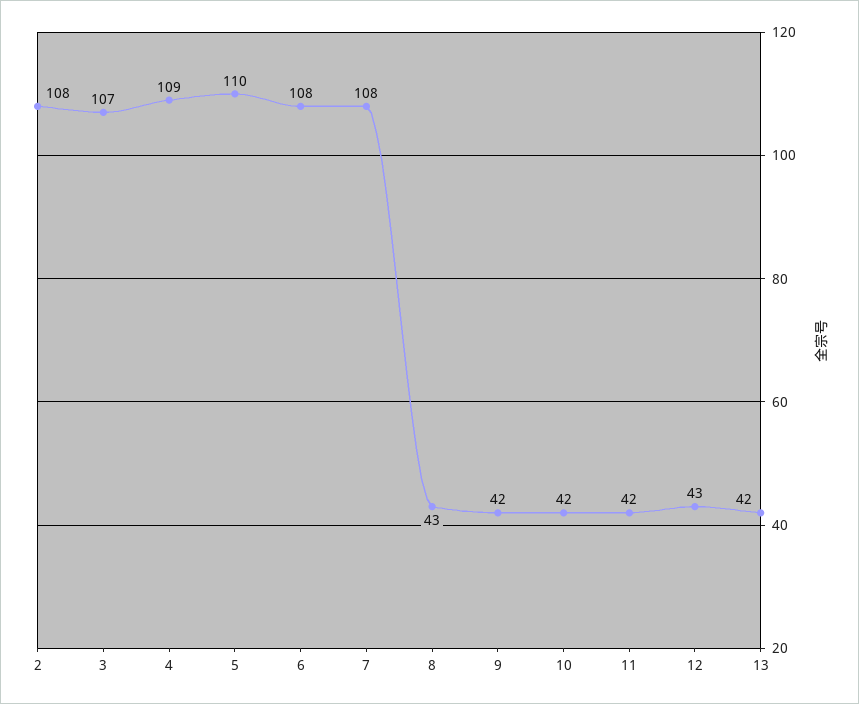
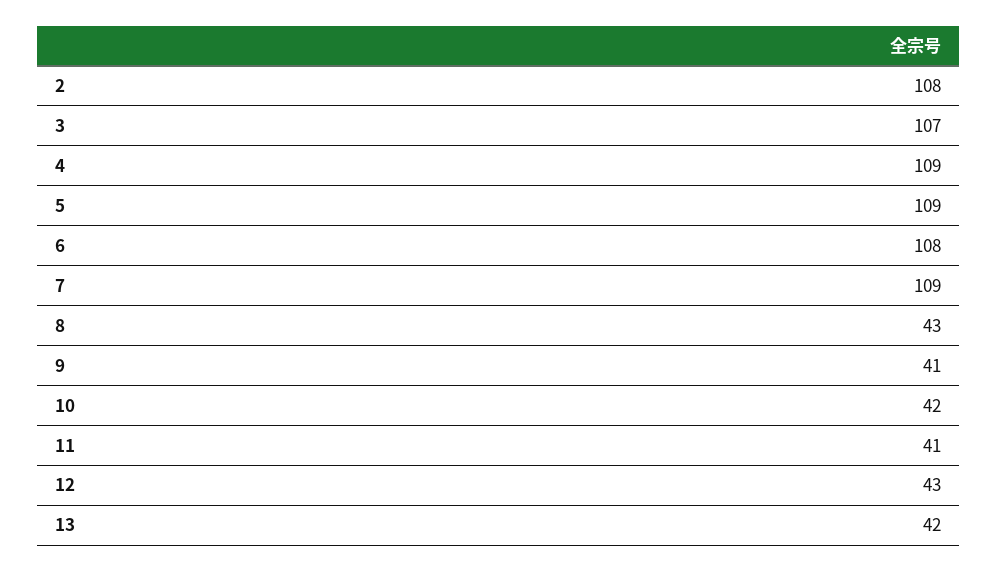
  {
    "2": 108,
    "3": 107,
    "4": 109,
-   "5": 110,
+   "5": 109,
    "6": 108,
-   "7": 108,
+   "7": 109,
    "8": 43,
-   "9": 42,
+   "9": 41,
    "10": 42,
-   "11": 42,
+   "11": 41,
    "12": 43,
    "13": 42
  }

